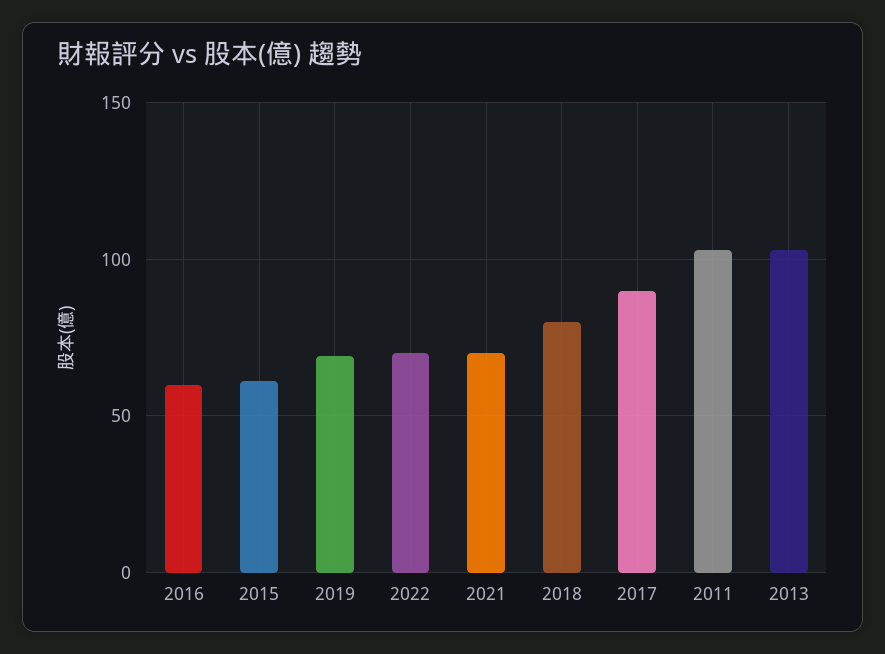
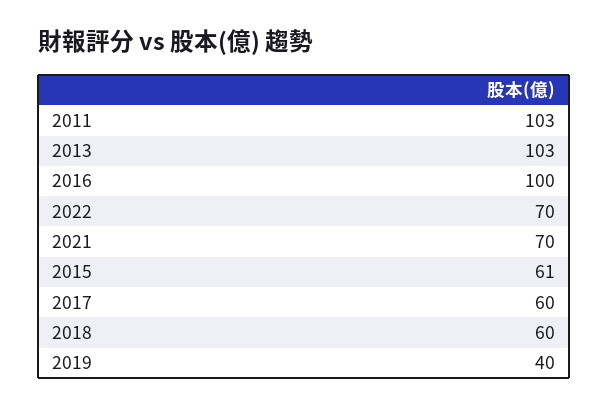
  {
-   "2016": 60,
+   "2016": 100,
    "2015": 61,
-   "2019": 70,
+   "2019": 40,
    "2022": 70,
    "2021": 70,
-   "2018": 80,
+   "2018": 60,
-   "2017": 90,
+   "2017": 60,
    "2011": 103,
    "2013": 103
  }

